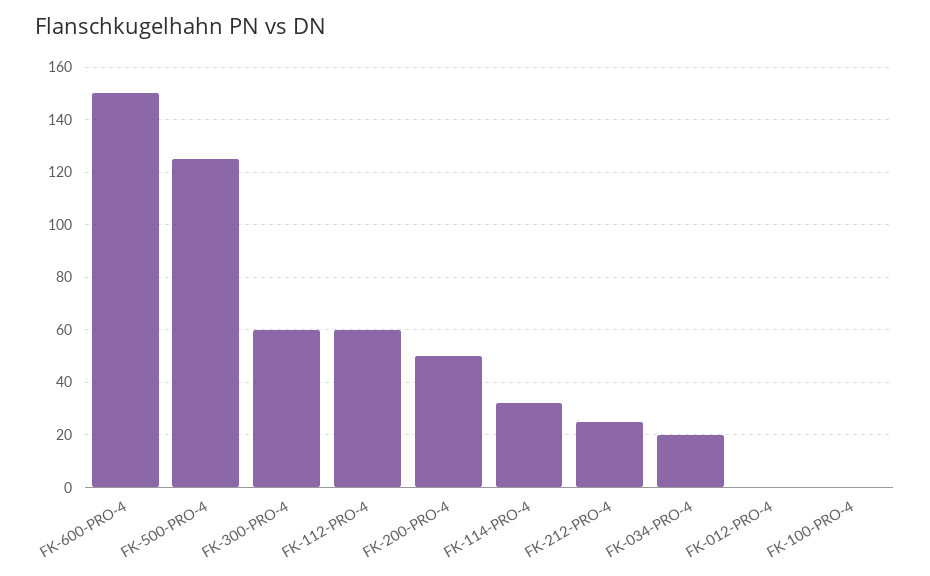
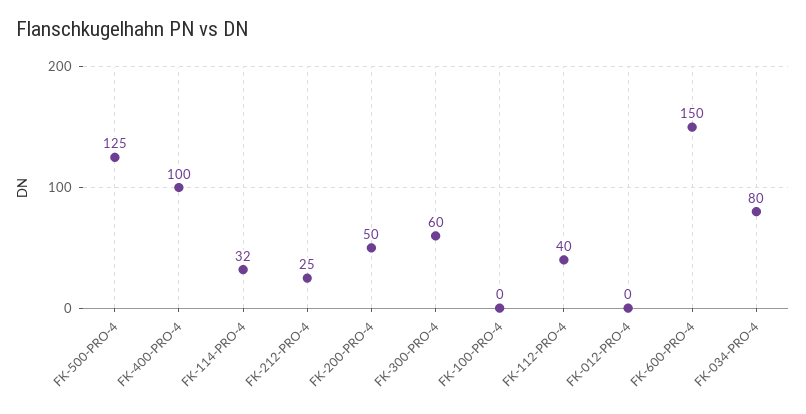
  {
    "FK-600-PRO-4": 150,
    "FK-500-PRO-4": 125,
    "FK-300-PRO-4": 60,
-   "FK-112-PRO-4": 60,
+   "FK-112-PRO-4": 40,
    "FK-200-PRO-4": 50,
    "FK-114-PRO-4": 32,
    "FK-212-PRO-4": 25,
-   "FK-034-PRO-4": 20,
+   "FK-034-PRO-4": 80,
    "FK-012-PRO-4": 0,
-   "FK-100-PRO-4": 0
+   "FK-100-PRO-4": 0,
+   "FK-400-PRO-4": 100
  }

